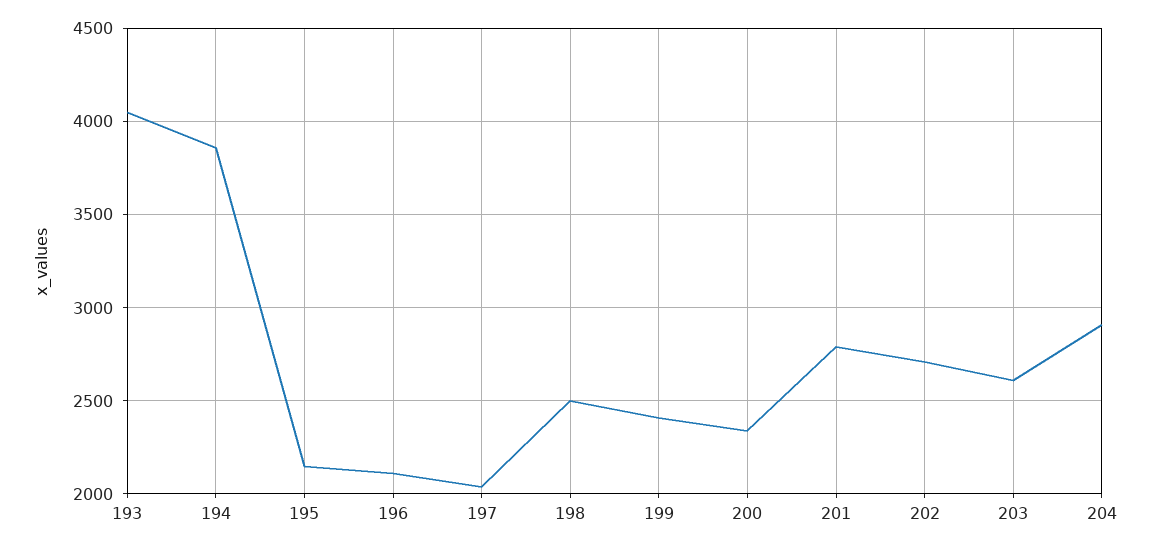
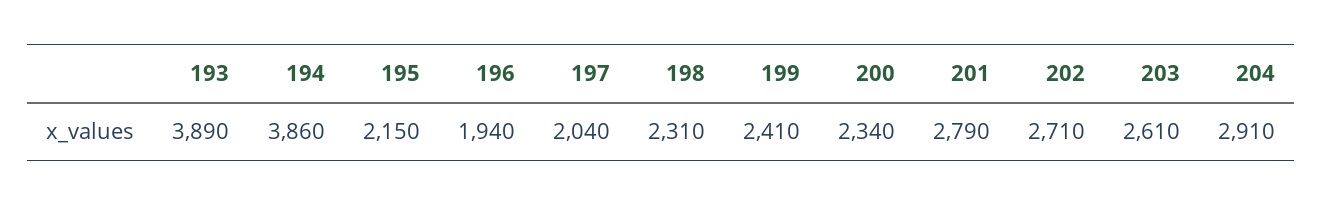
  {
-   "193": 4050,
+   "193": 3890,
    "194": 3860,
    "195": 2150,
-   "196": 2100,
+   "196": 1940,
    "197": 2040,
-   "198": 2500,
+   "198": 2310,
    "199": 2410,
    "200": 2340,
    "201": 2790,
    "202": 2710,
    "203": 2610,
    "204": 2910
  }

